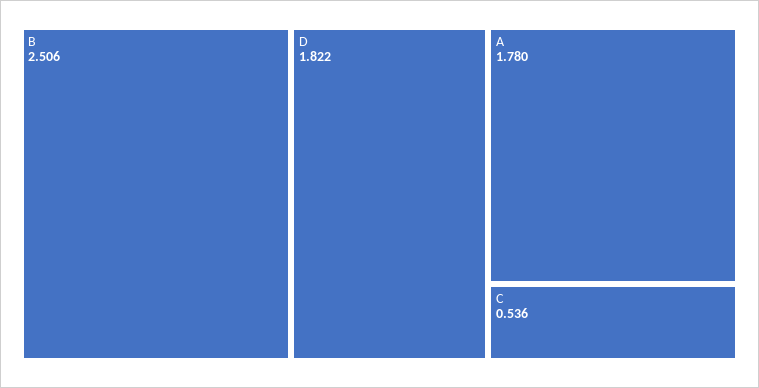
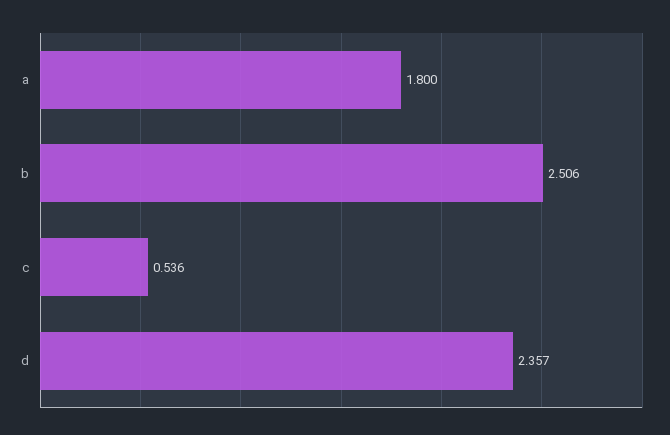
  {
    "B": 2.506,
-   "D": 1.822,
+   "D": 2.357,
-   "A": 1.78,
+   "A": 1.8,
    "C": 0.536
  }

